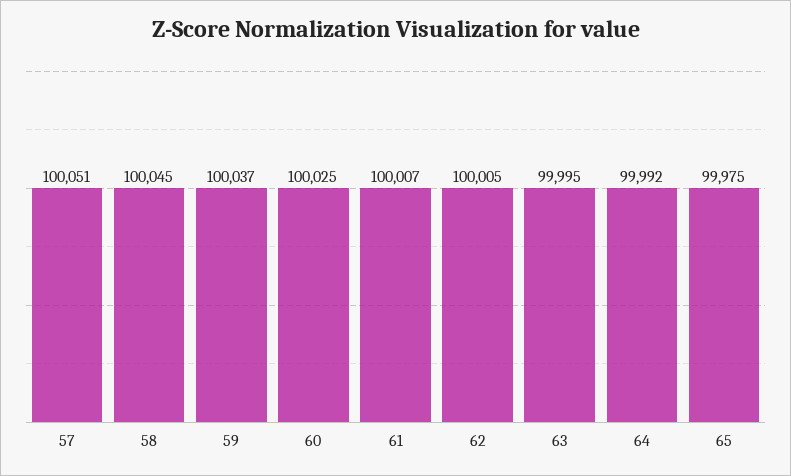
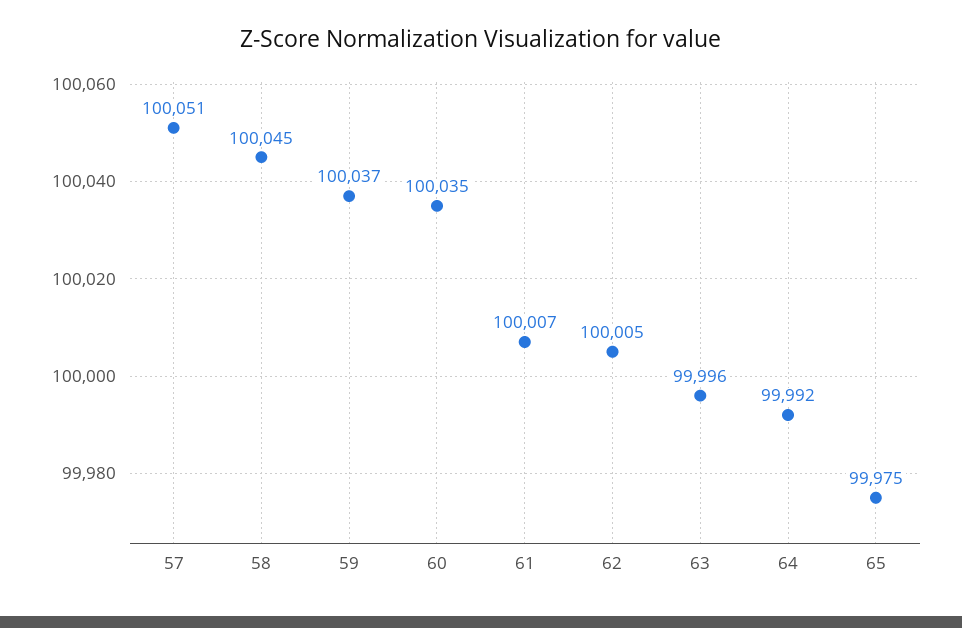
  {
    "57": 100051,
    "58": 100045,
    "59": 100037,
-   "60": 100025,
+   "60": 100035,
    "61": 100007,
    "62": 100005,
-   "63": 99995,
+   "63": 99996,
    "64": 99992,
    "65": 99975
  }

